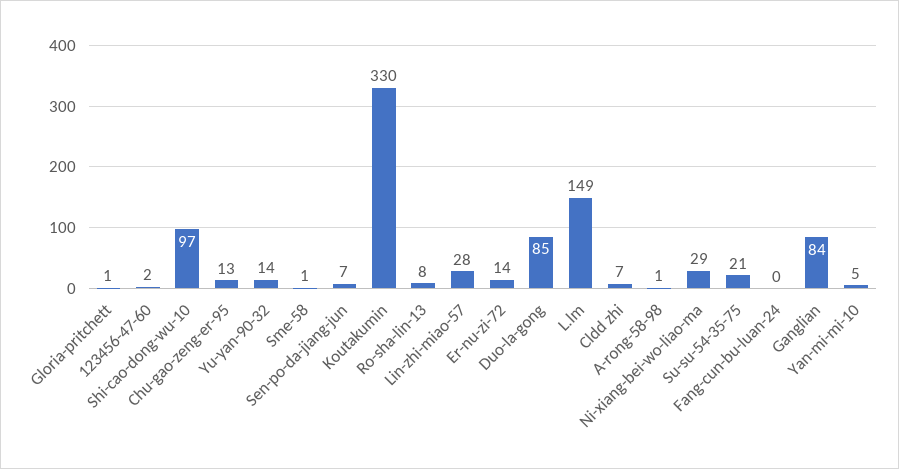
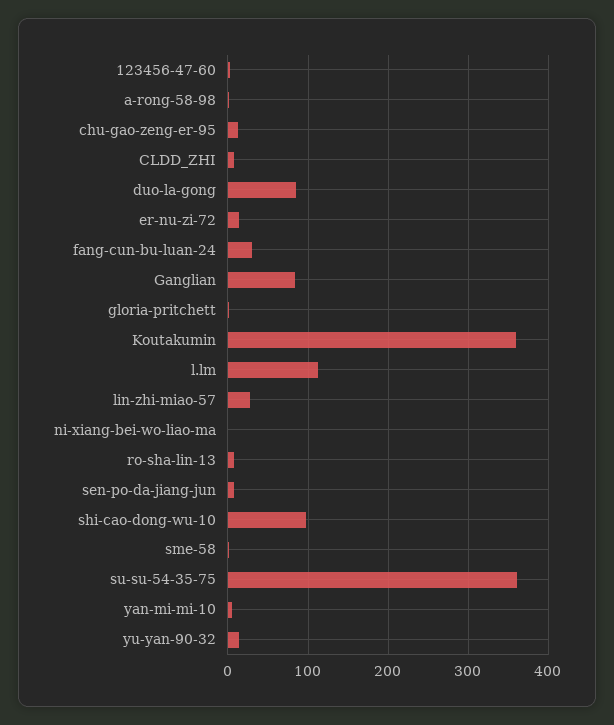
  {
    "Gloria-pritchett": 1,
    "123456-47-60": 2,
    "Shi-cao-dong-wu-10": 97,
    "Chu-gao-zeng-er-95": 13,
    "Yu-yan-90-32": 14,
    "Sme-58": 1,
    "Sen-po-da-jiang-jun": 7,
-   "Koutakumin": 330,
+   "Koutakumin": 360,
    "Ro-sha-lin-13": 8,
    "Lin-zhi-miao-57": 28,
    "Er-nu-zi-72": 14,
    "Duo-la-gong": 85,
-   "L.lm": 149,
+   "L.lm": 110,
    "Cldd zhi": 7,
    "A-rong-58-98": 1,
-   "Ni-xiang-bei-wo-liao-ma": 29,
+   "Ni-xiang-bei-wo-liao-ma": 0,
-   "Su-su-54-35-75": 21,
+   "Su-su-54-35-75": 360,
-   "Fang-cun-bu-luan-24": 0,
+   "Fang-cun-bu-luan-24": 30,
    "Ganglian": 84,
    "Yan-mi-mi-10": 5
  }

